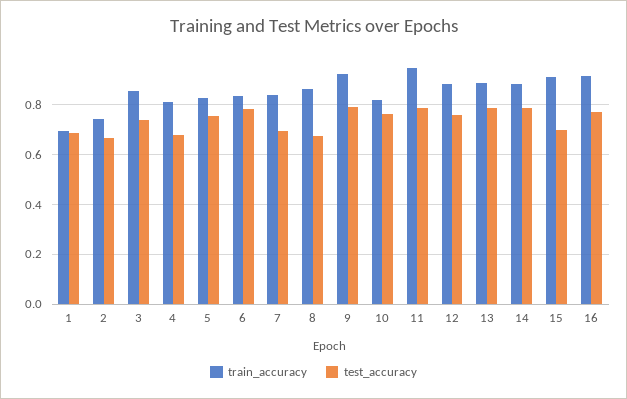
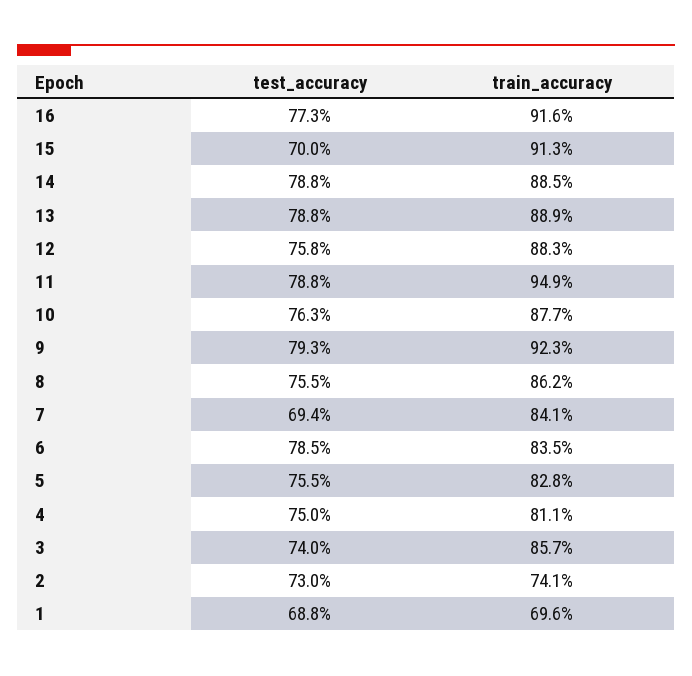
  {
    "train_accuracy": {
      "1": 0.696,
      "2": 0.741,
      "3": 0.857,
      "4": 0.811,
      "5": 0.828,
      "6": 0.835,
      "7": 0.841,
      "8": 0.862,
      "9": 0.923,
-     "10": 0.825,
+     "10": 0.877,
      "11": 0.949,
      "12": 0.883,
      "13": 0.889,
      "14": 0.885,
      "15": 0.913,
      "16": 0.916
    },
    "test_accuracy": {
      "1": 0.688,
-     "2": 0.675,
+     "2": 0.73,
      "3": 0.74,
-     "4": 0.675,
+     "4": 0.75,
      "5": 0.755,
      "6": 0.785,
      "7": 0.694,
-     "8": 0.675,
+     "8": 0.755,
      "9": 0.793,
      "10": 0.763,
      "11": 0.788,
      "12": 0.758,
      "13": 0.788,
      "14": 0.788,
      "15": 0.7,
      "16": 0.773
    }
  }

